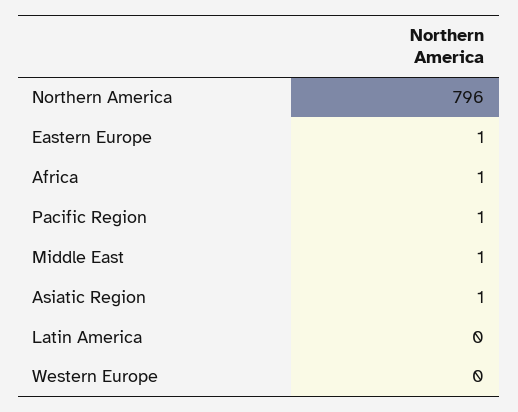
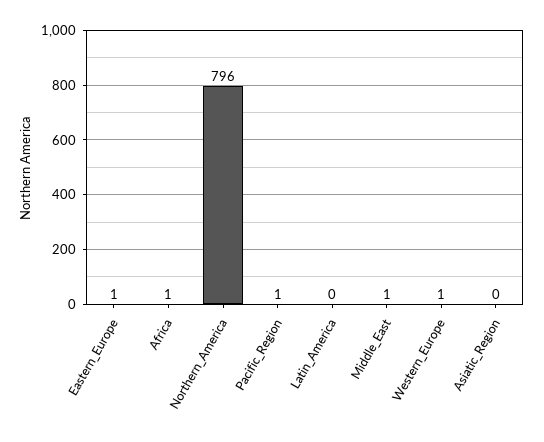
  {
    "Northern America": 796,
    "Eastern Europe": 1,
    "Africa": 1,
    "Pacific Region": 1,
    "Middle East": 1,
-   "Asiatic Region": 1,
+   "Asiatic Region": 0,
    "Latin America": 0,
-   "Western Europe": 0
+   "Western Europe": 1
  }

